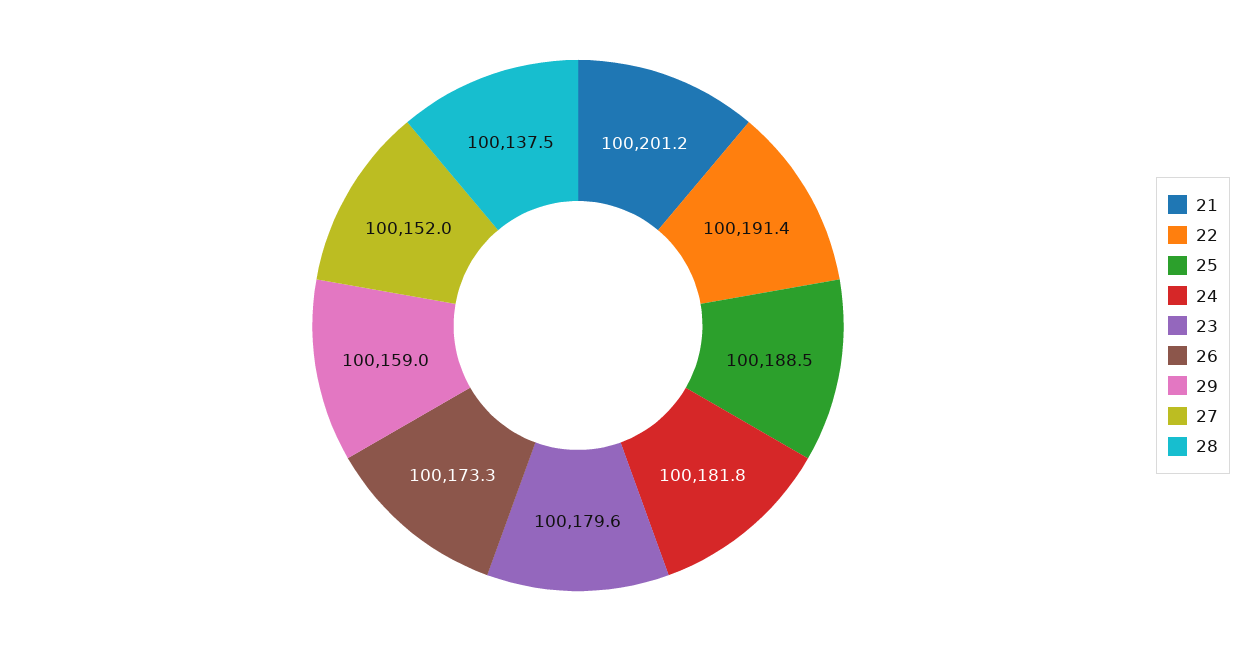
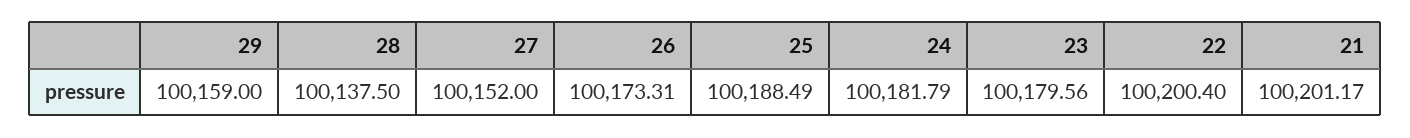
  {
    "21": 100201.17,
-   "22": 100191.4,
+   "22": 100200.4,
    "25": 100188.49,
    "24": 100181.79,
    "23": 100179.56,
    "26": 100173.31,
    "29": 100159,
    "27": 100152,
    "28": 100137.5
  }

